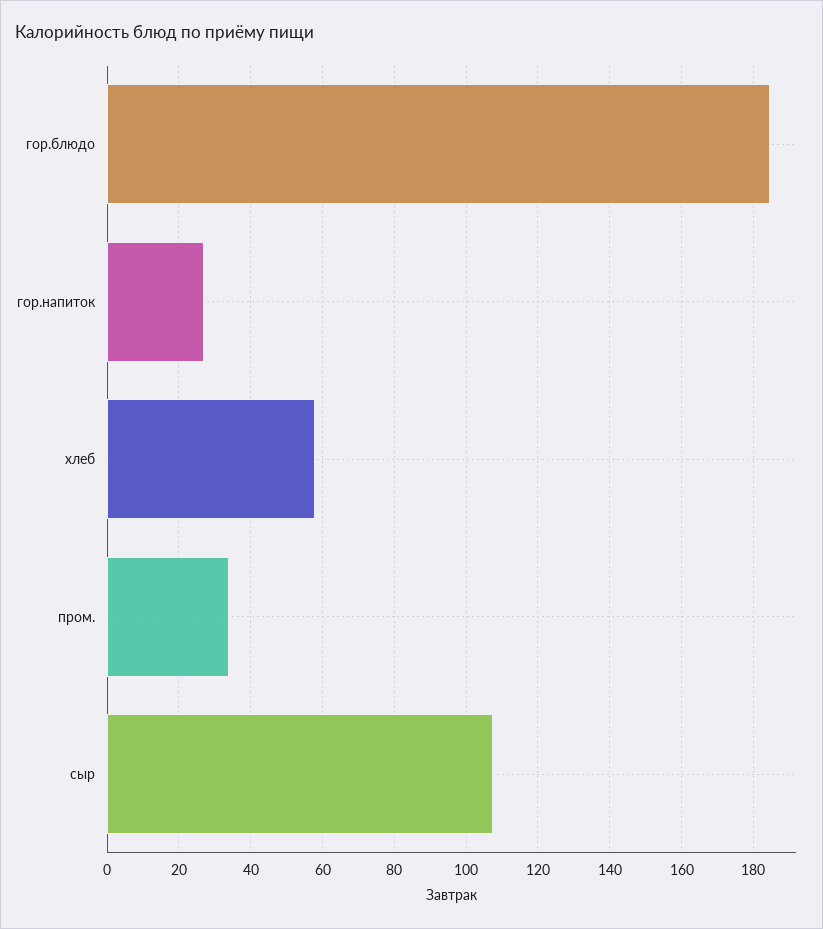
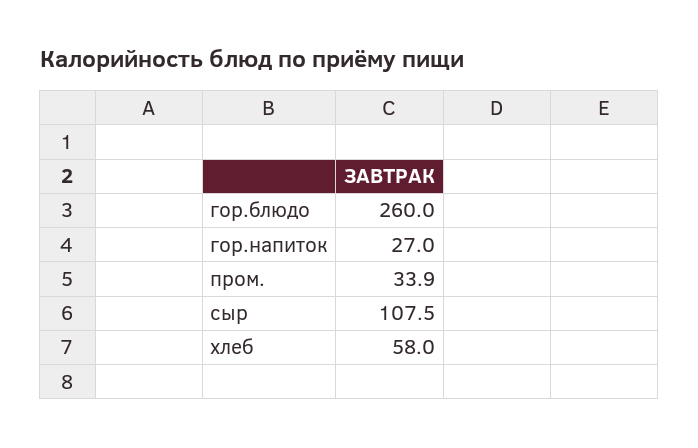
  {
-   "гор.блюдо": 184,
+   "гор.блюдо": 260,
    "гор.напиток": 27,
    "хлеб": 58,
    "пром.": 33.9,
    "сыр": 107.5
  }

